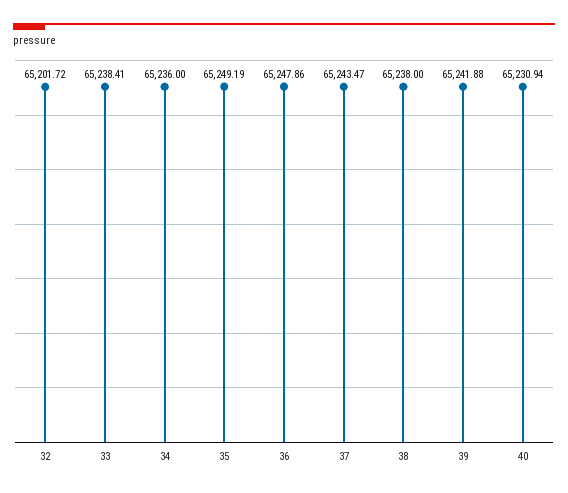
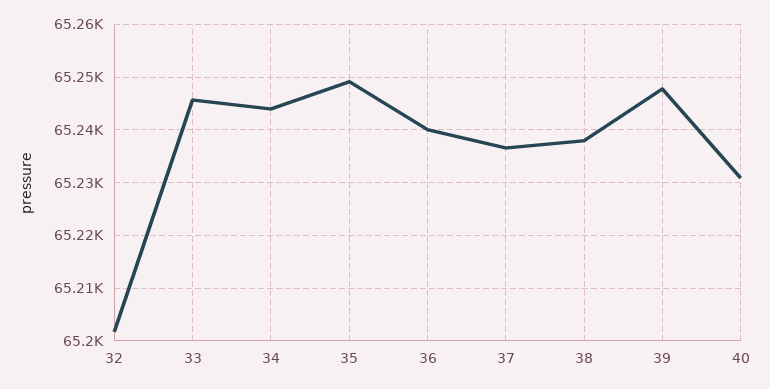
  {
    "32": 65201.72,
-   "33": 65238.41,
+   "33": 65246,
-   "34": 65236,
+   "34": 65244,
    "35": 65249.19,
-   "36": 65247.86,
+   "36": 65240,
-   "37": 65243.47,
+   "37": 65236,
    "38": 65238,
-   "39": 65241.88,
+   "39": 65248,
    "40": 65230.94
  }

